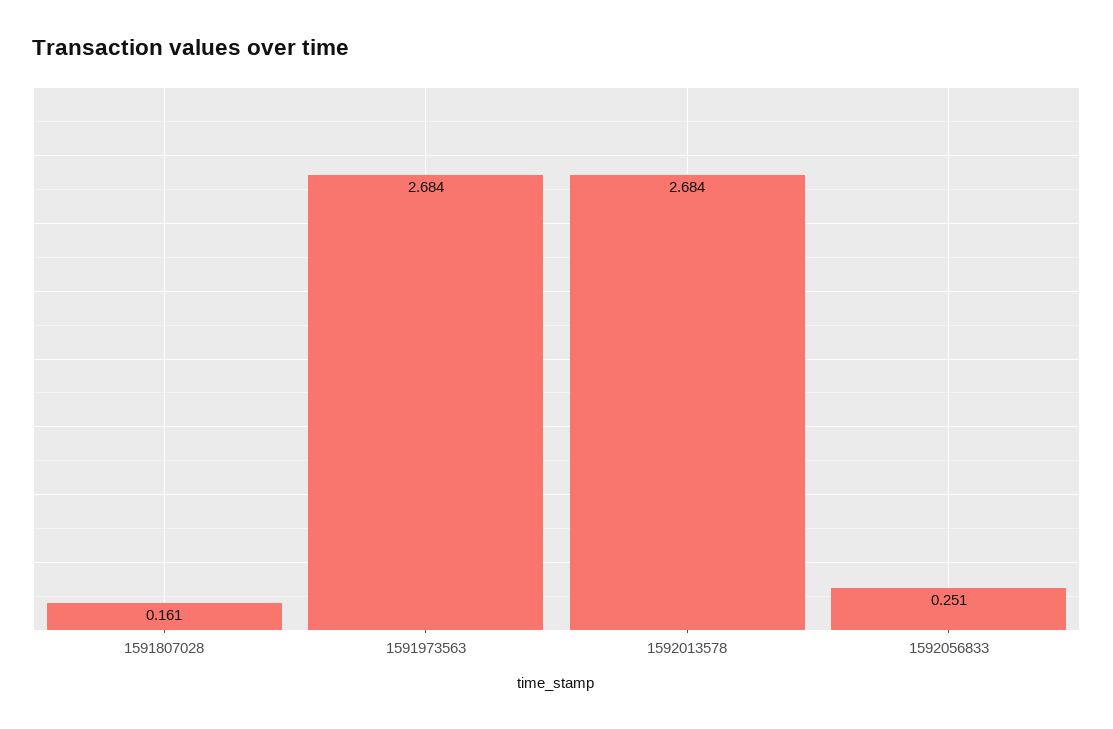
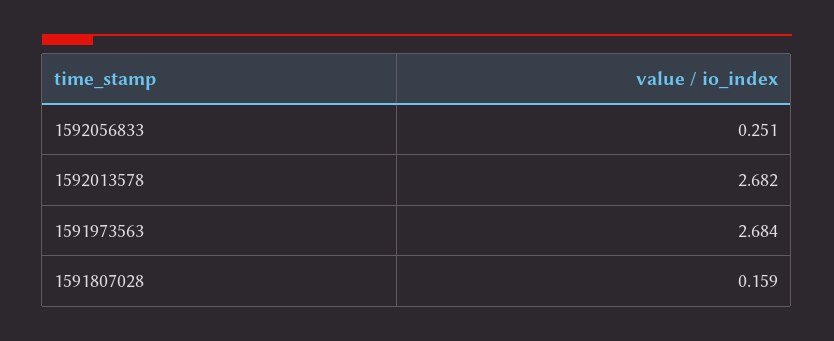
  {
-   "1591807028": 0.161,
+   "1591807028": 0.159,
    "1591973563": 2.684,
-   "1592013578": 2.684,
+   "1592013578": 2.682,
    "1592056833": 0.251
  }

